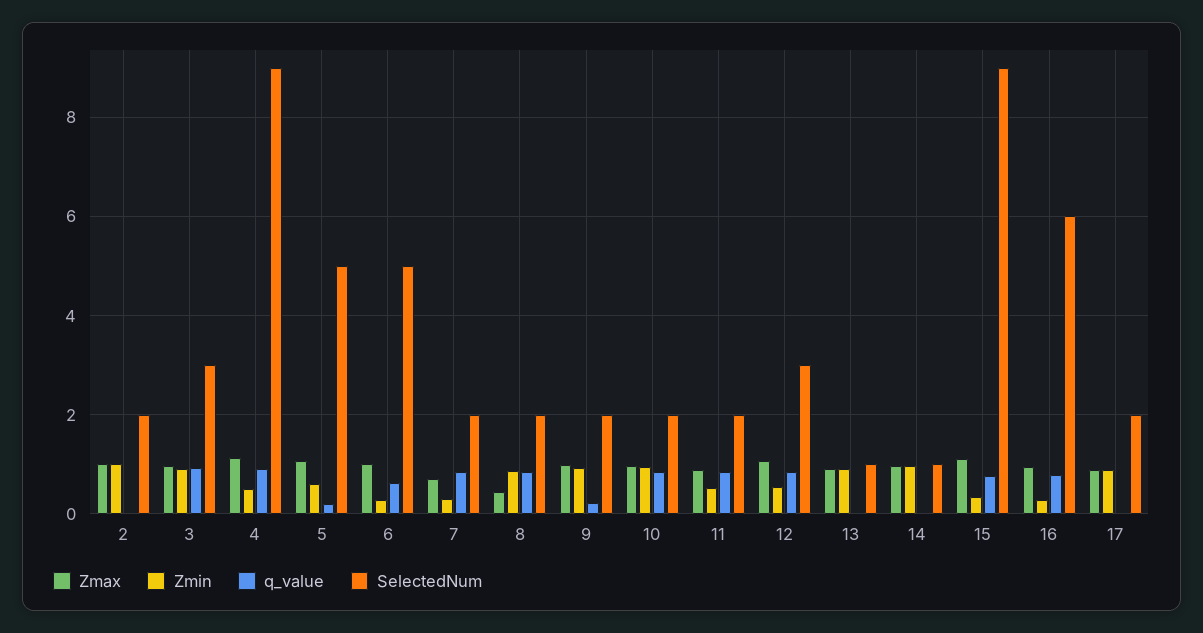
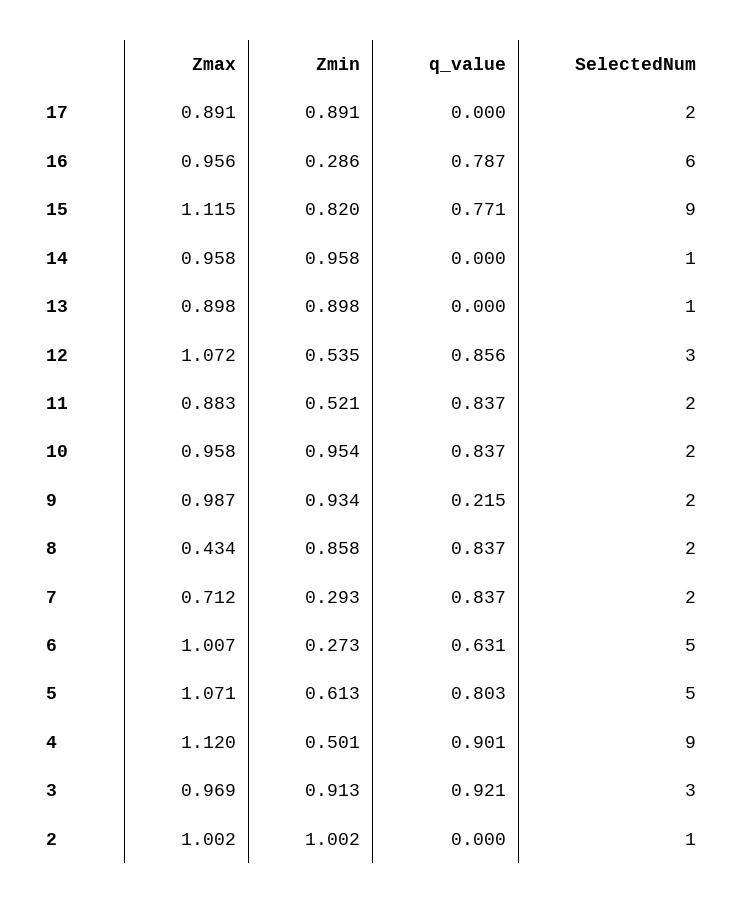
  {
    "Zmax": {
      "2": 1.002,
      "3": 0.969,
      "4": 1.12,
      "5": 1.071,
      "6": 1.007,
      "7": 0.712,
      "8": 0.434,
      "9": 0.987,
      "10": 0.958,
      "11": 0.883,
      "12": 1.072,
      "13": 0.898,
      "14": 0.958,
      "15": 1.115,
      "16": 0.956,
      "17": 0.891
    },
    "Zmin": {
      "2": 1.002,
      "3": 0.913,
      "4": 0.501,
      "5": 0.613,
      "6": 0.273,
      "7": 0.293,
      "8": 0.858,
      "9": 0.934,
      "10": 0.954,
      "11": 0.521,
      "12": 0.535,
      "13": 0.898,
      "14": 0.958,
-     "15": 0.4,
+     "15": 0.82,
      "16": 0.286,
      "17": 0.891
    },
    "q_value": {
      "2": 0,
      "3": 0.921,
      "4": 0.901,
-     "5": 0.2,
+     "5": 0.803,
      "6": 0.631,
      "7": 0.837,
      "8": 0.837,
      "9": 0.215,
      "10": 0.837,
      "11": 0.837,
      "12": 0.856,
      "13": 0,
      "14": 0,
      "15": 0.771,
      "16": 0.787,
      "17": 0
    },
    "SelectedNum": {
-     "2": 2,
+     "2": 1,
      "3": 3,
      "4": 9,
      "5": 5,
      "6": 5,
      "7": 2,
      "8": 2,
      "9": 2,
      "10": 2,
      "11": 2,
      "12": 3,
      "13": 1,
      "14": 1,
      "15": 9,
      "16": 6,
      "17": 2
    }
  }

